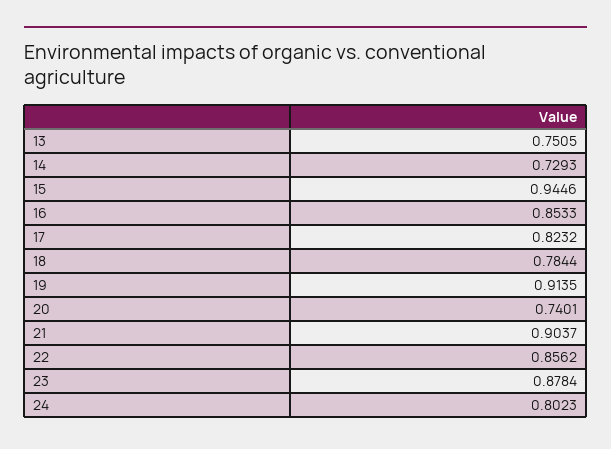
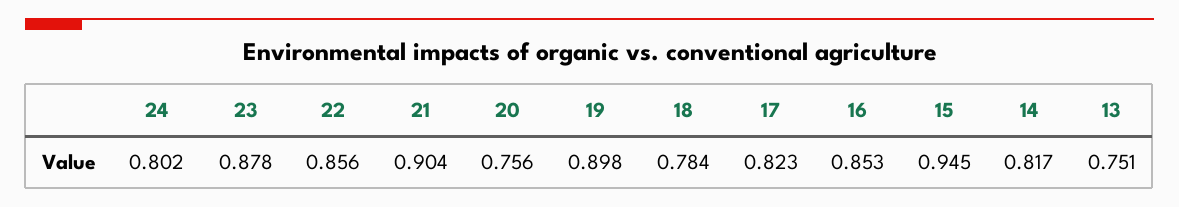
  {
    "13": 0.7505,
-   "14": 0.7293,
+   "14": 0.817,
    "15": 0.9446,
    "16": 0.8533,
    "17": 0.8232,
    "18": 0.7844,
-   "19": 0.9135,
+   "19": 0.898,
-   "20": 0.7401,
+   "20": 0.756,
    "21": 0.9037,
    "22": 0.8562,
    "23": 0.8784,
    "24": 0.8023
  }

